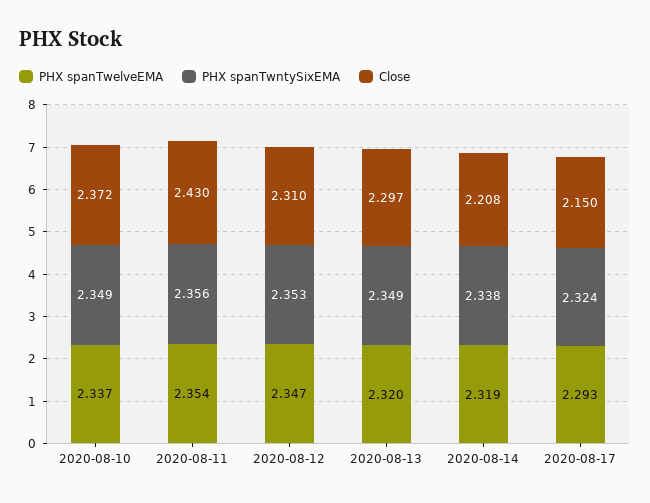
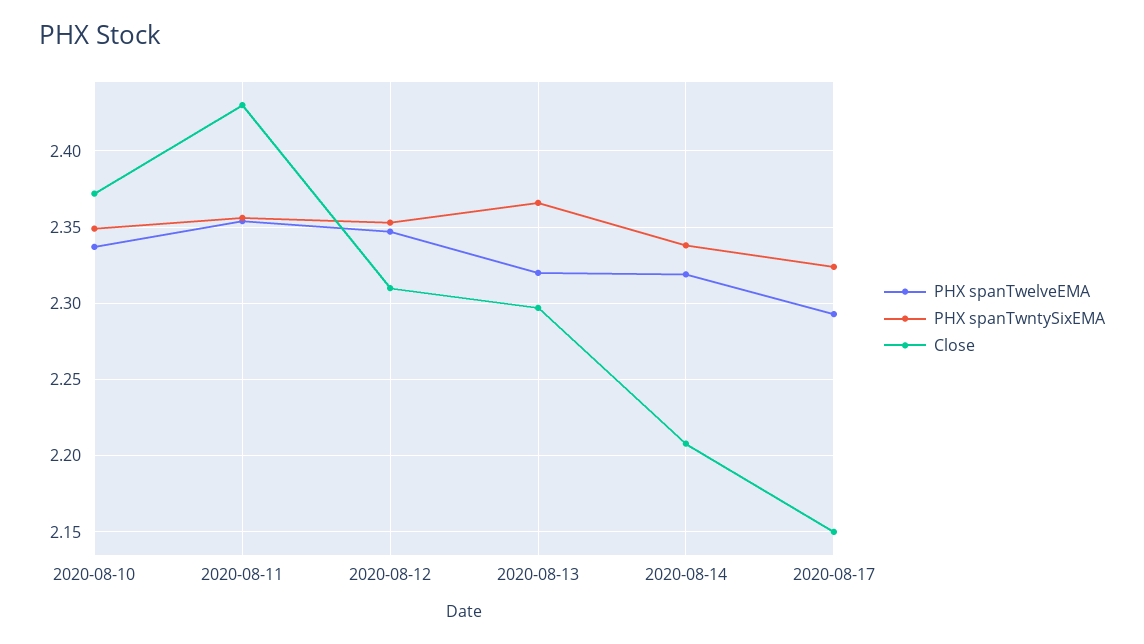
  {
    "PHX spanTwelveEMA": {
      "2020-08-10": 2.337,
      "2020-08-11": 2.354,
      "2020-08-12": 2.347,
      "2020-08-13": 2.32,
      "2020-08-14": 2.319,
      "2020-08-17": 2.293
    },
    "PHX spanTwntySixEMA": {
      "2020-08-10": 2.349,
      "2020-08-11": 2.356,
      "2020-08-12": 2.353,
-     "2020-08-13": 2.349,
+     "2020-08-13": 2.365,
      "2020-08-14": 2.338,
      "2020-08-17": 2.324
    },
    "Close": {
      "2020-08-10": 2.372,
      "2020-08-11": 2.43,
      "2020-08-12": 2.31,
      "2020-08-13": 2.297,
      "2020-08-14": 2.208,
      "2020-08-17": 2.15
    }
  }

